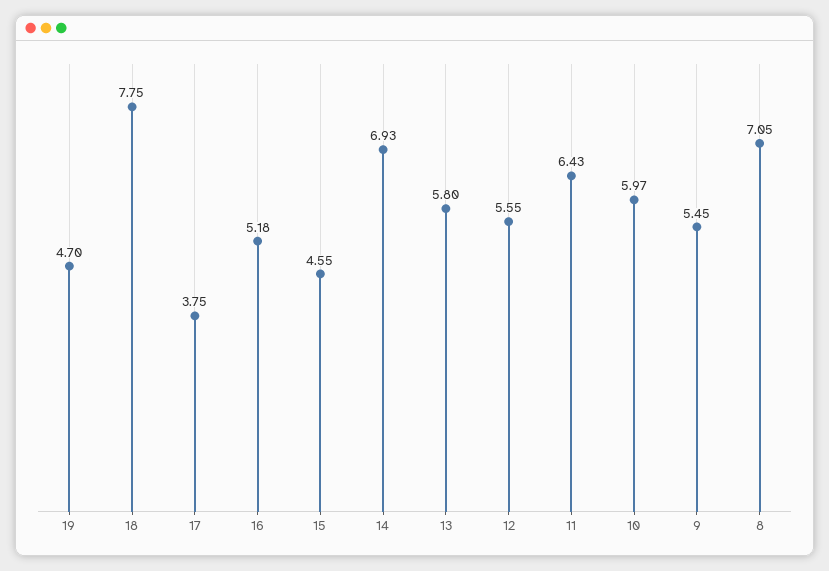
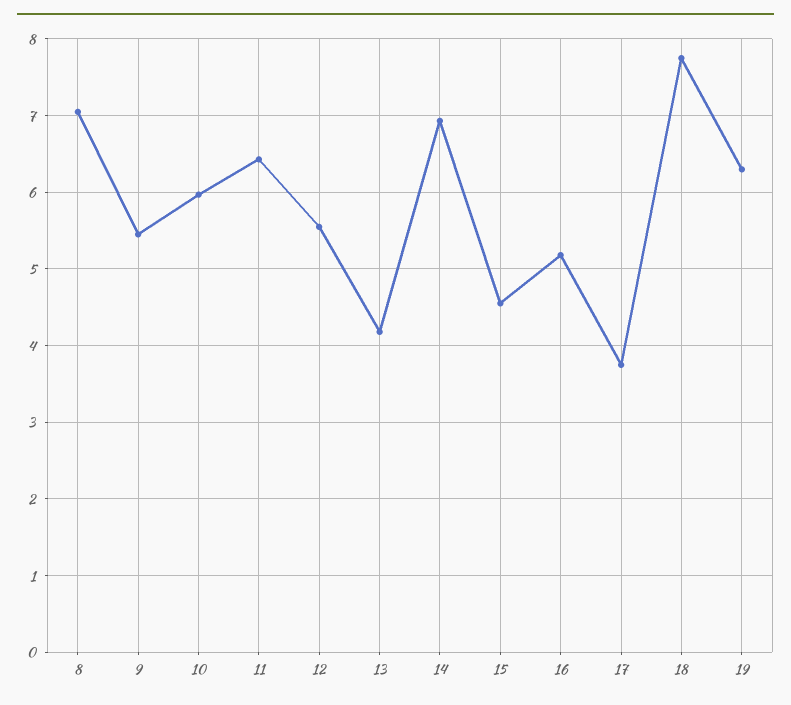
  {
-   "19": 4.7,
+   "19": 6.3,
    "18": 7.75,
    "17": 3.75,
    "16": 5.18,
    "15": 4.55,
    "14": 6.93,
-   "13": 5.8,
+   "13": 4.2,
    "12": 5.55,
    "11": 6.43,
    "10": 5.97,
    "9": 5.45,
    "8": 7.05
  }

